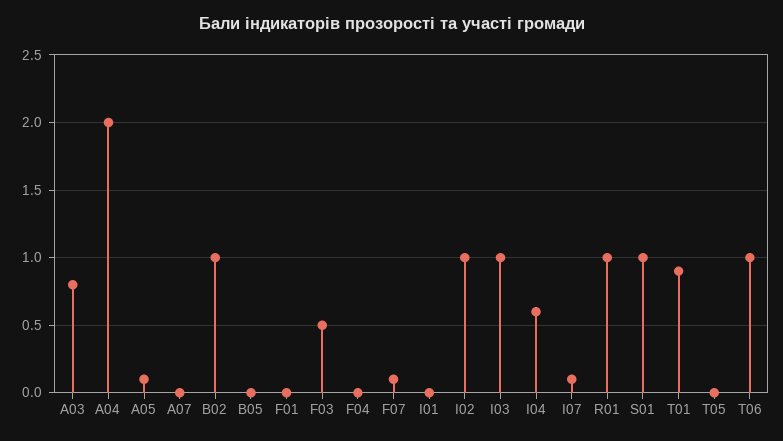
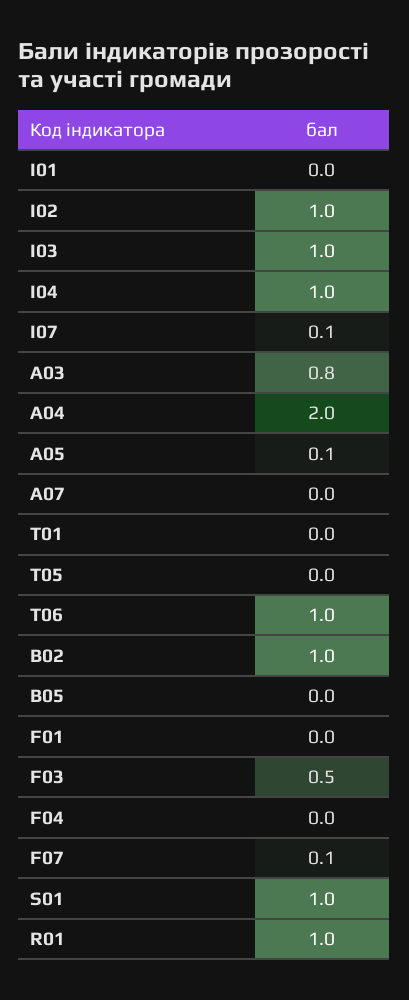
  {
    "A03": 0.8,
    "A04": 2,
    "A05": 0.1,
    "A07": 0,
    "B02": 1,
    "B05": 0,
    "F01": 0,
    "F03": 0.5,
    "F04": 0,
    "F07": 0.1,
    "I01": 0,
    "I02": 1,
    "I03": 1,
-   "I04": 0.6,
+   "I04": 1,
    "I07": 0.1,
    "R01": 1,
    "S01": 1,
-   "T01": 0.9,
+   "T01": 0,
    "T05": 0,
    "T06": 1
  }

